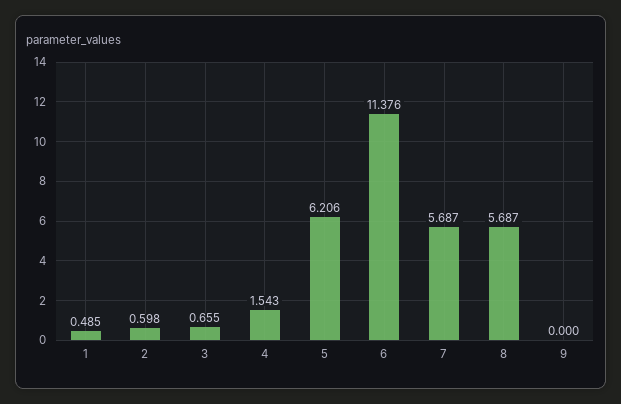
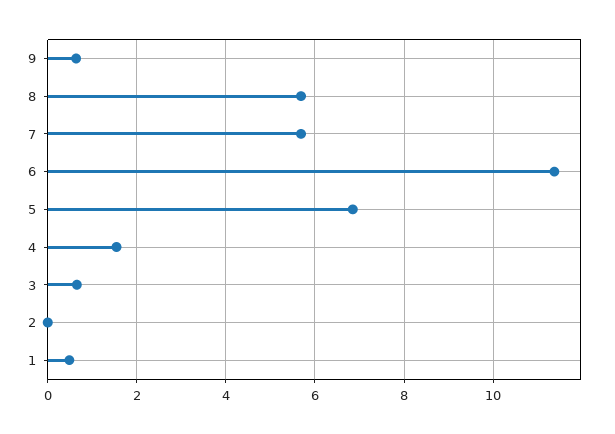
  {
    "1": 0.485,
-   "2": 0.598,
+   "2": 0,
    "3": 0.655,
    "4": 1.543,
-   "5": 6.206,
+   "5": 6.8,
    "6": 11.376,
    "7": 5.687,
    "8": 5.687,
-   "9": 0
+   "9": 0.6
  }

